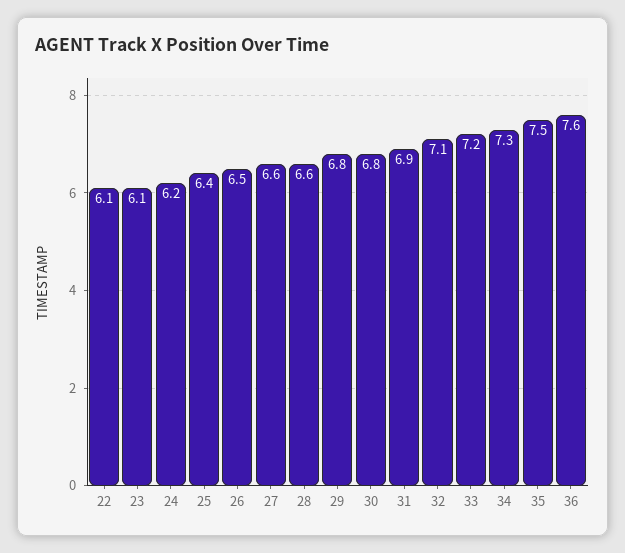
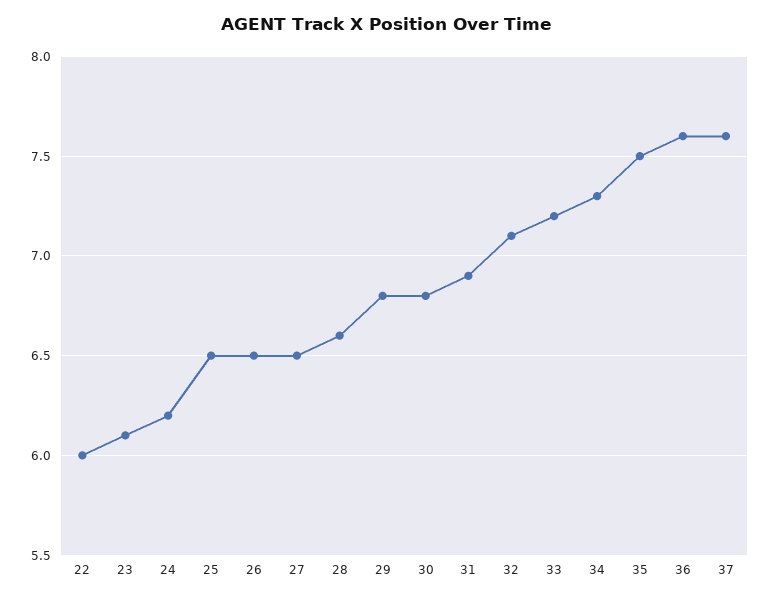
  {
-   "22": 6.1,
+   "22": 6,
    "23": 6.1,
    "24": 6.2,
-   "25": 6.4,
+   "25": 6.5,
    "26": 6.5,
-   "27": 6.6,
+   "27": 6.5,
    "28": 6.6,
    "29": 6.8,
    "30": 6.8,
    "31": 6.9,
    "32": 7.1,
    "33": 7.2,
    "34": 7.3,
    "35": 7.5,
-   "36": 7.6
+   "36": 7.6,
+   "37": 7.6
  }

